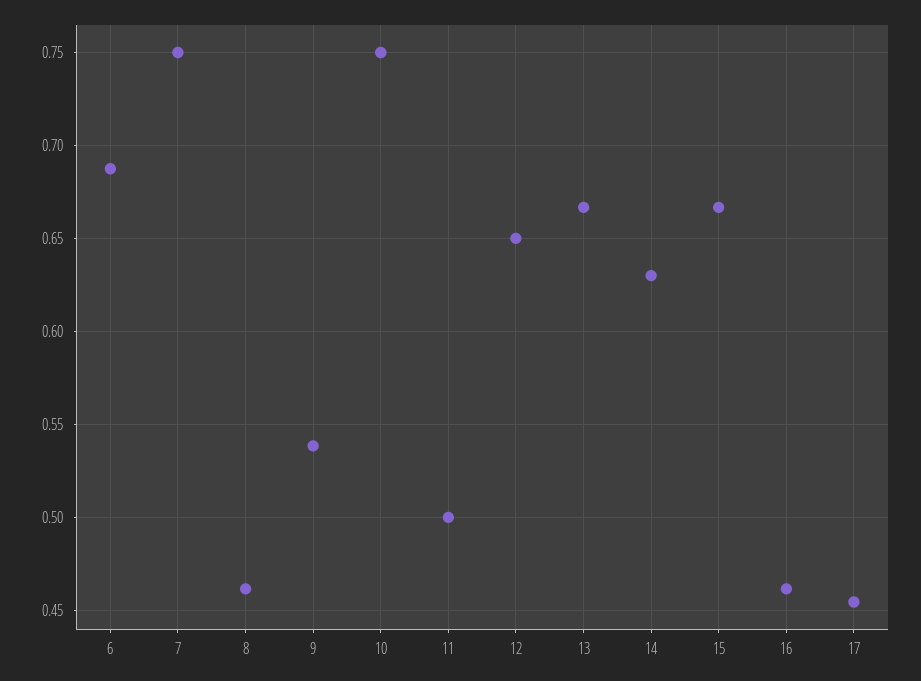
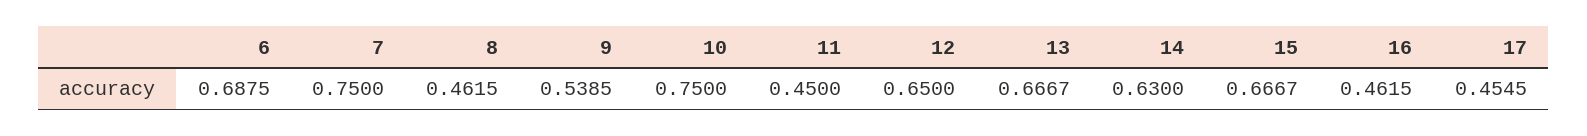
  {
    "6": 0.6875,
    "7": 0.75,
    "8": 0.4615,
    "9": 0.5385,
    "10": 0.75,
-   "11": 0.5,
+   "11": 0.45,
    "12": 0.65,
    "13": 0.6667,
    "14": 0.63,
    "15": 0.6667,
    "16": 0.4615,
    "17": 0.4545
  }

